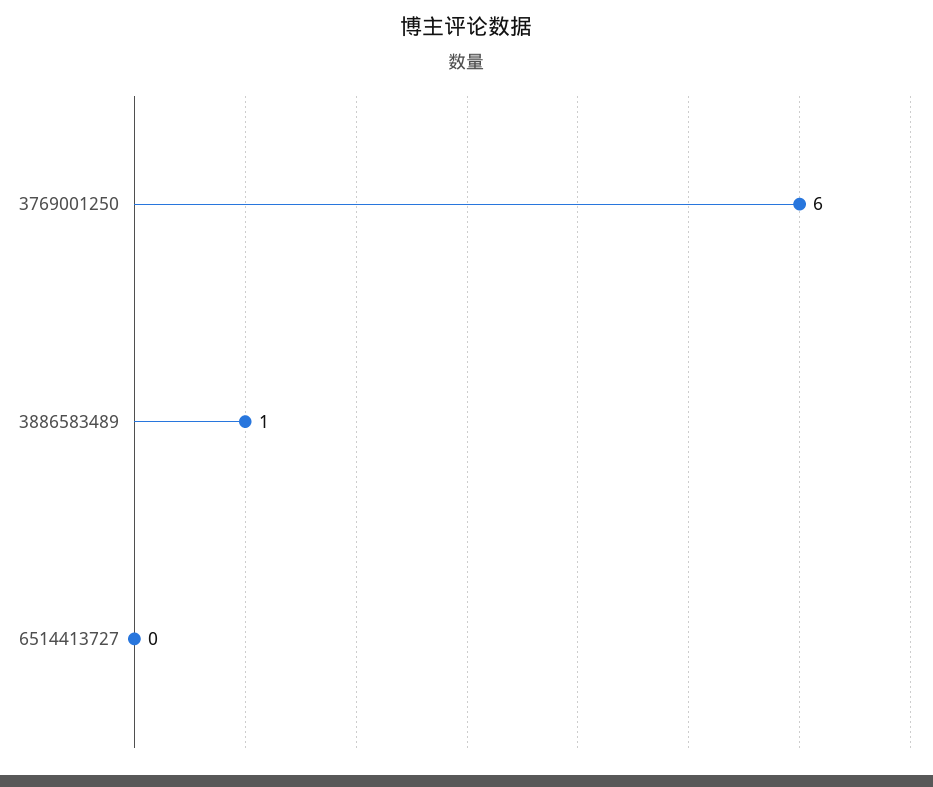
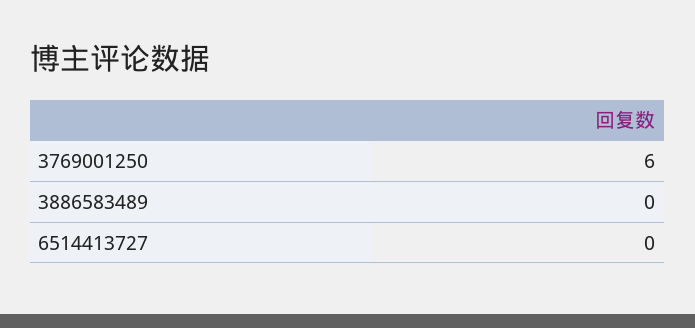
  {
    "3769001250": 6,
-   "3886583489": 1,
+   "3886583489": 0,
    "6514413727": 0
  }

